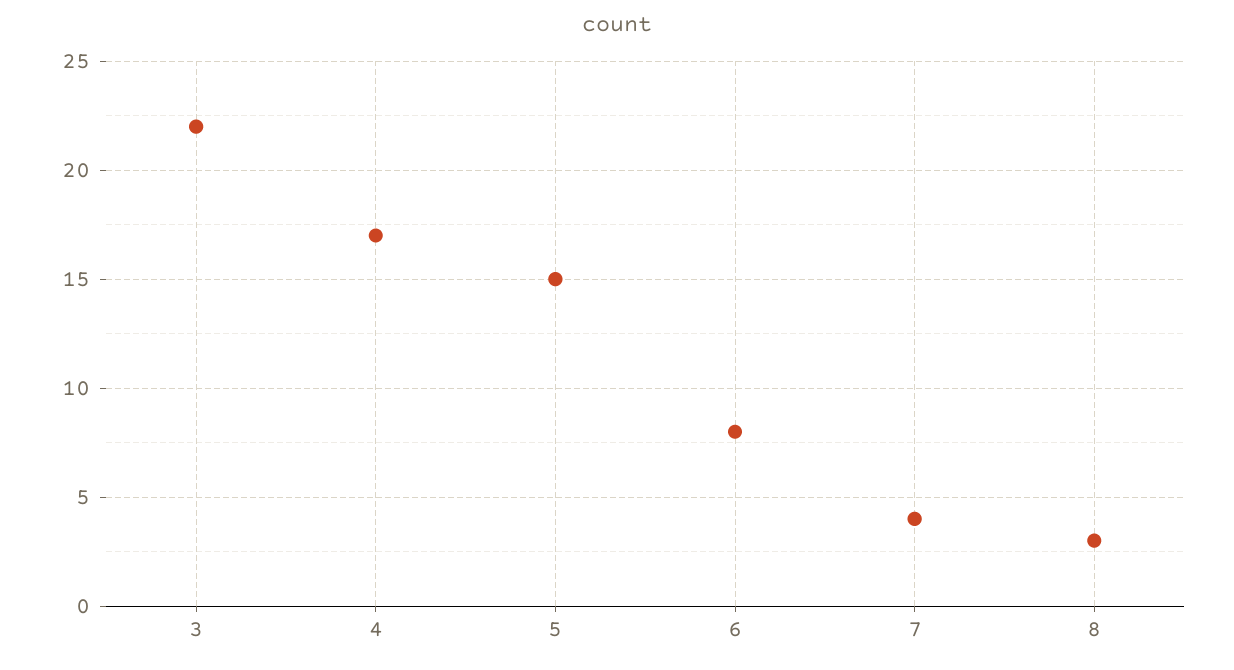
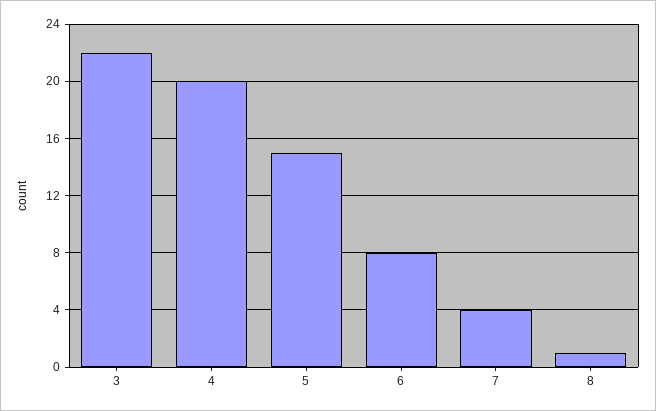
  {
    "3": 22,
-   "4": 17,
+   "4": 20,
    "5": 15,
    "6": 8,
    "7": 4,
-   "8": 3
+   "8": 1
  }

